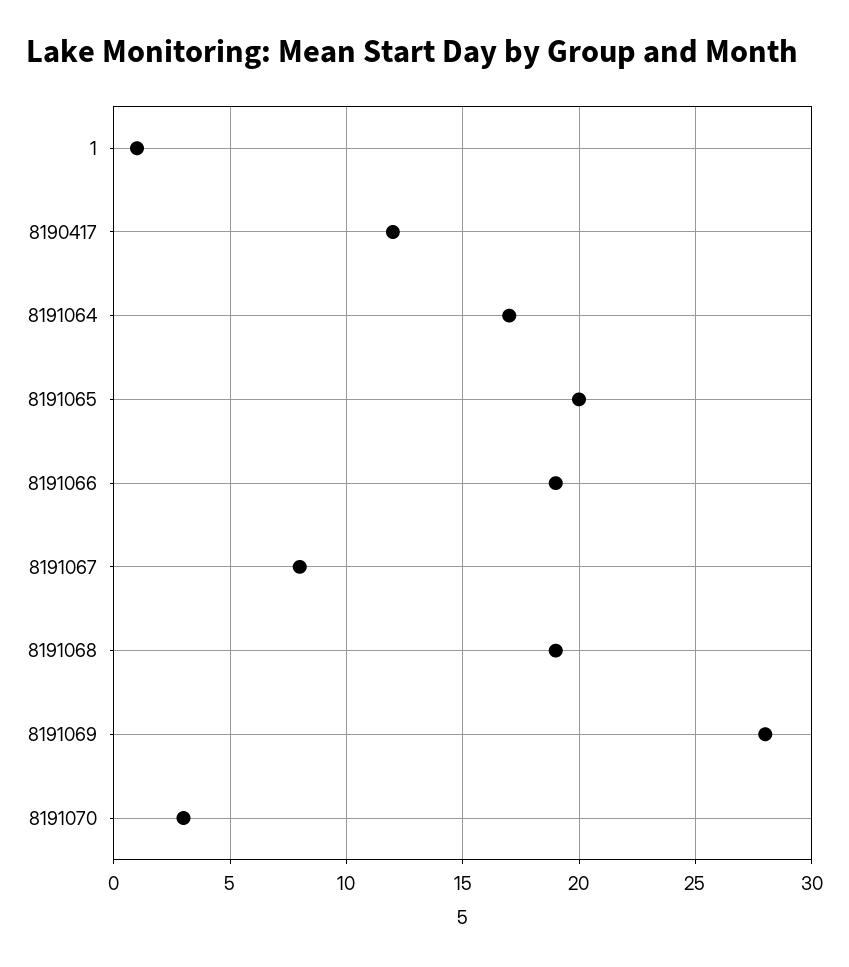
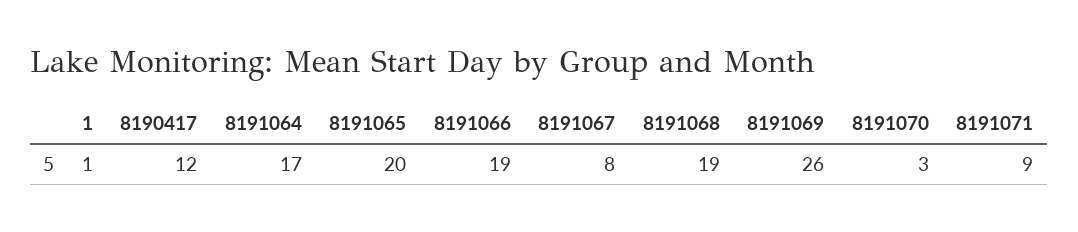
  {
    "1": 1,
    "8190417": 12,
    "8191064": 17,
    "8191065": 20,
    "8191066": 19,
    "8191067": 8,
    "8191068": 19,
-   "8191069": 28,
+   "8191069": 26,
-   "8191070": 3
+   "8191070": 3,
+   "8191071": 9
  }

